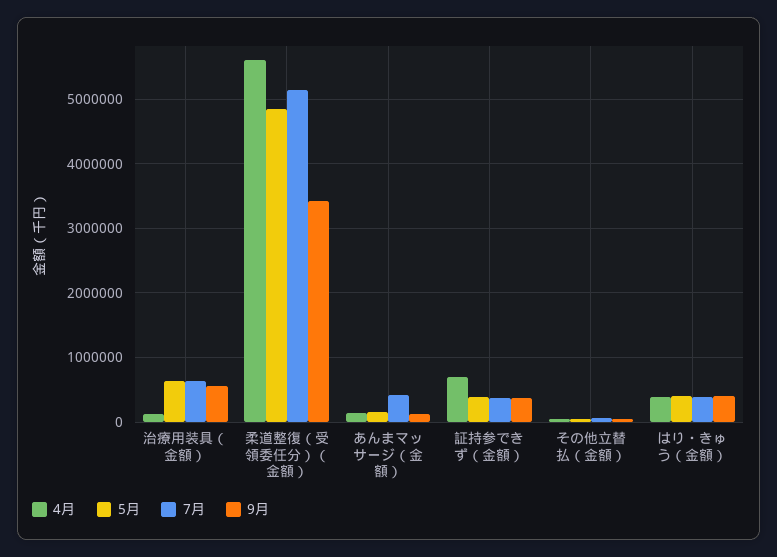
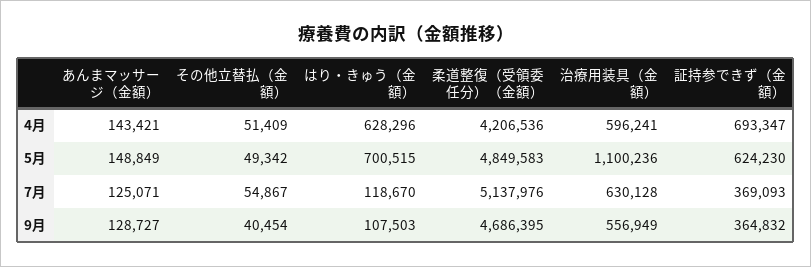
  {
    "4月": {
-     "治療用装具（金額）": 100000,
+     "治療用装具（金額）": 596241,
-     "柔道整復（受領委任分）（金額）": 5600000,
+     "柔道整復（受領委任分）（金額）": 4206536,
      "あんまマッサージ（金額）": 143421,
      "証持参できず（金額）": 693347,
      "その他立替払（金額）": 51409,
-     "はり・きゅう（金額）": 400000
+     "はり・きゅう（金額）": 628296
    },
    "5月": {
-     "治療用装具（金額）": 600000,
+     "治療用装具（金額）": 1100236,
      "柔道整復（受領委任分）（金額）": 4849583,
      "あんまマッサージ（金額）": 148849,
-     "証持参できず（金額）": 400000,
+     "証持参できず（金額）": 624230,
      "その他立替払（金額）": 49342,
-     "はり・きゅう（金額）": 400000
+     "はり・きゅう（金額）": 700515
    },
    "7月": {
      "治療用装具（金額）": 630128,
      "柔道整復（受領委任分）（金額）": 5137976,
-     "あんまマッサージ（金額）": 400000,
+     "あんまマッサージ（金額）": 125071,
      "証持参できず（金額）": 369093,
      "その他立替払（金額）": 54867,
-     "はり・きゅう（金額）": 400000
+     "はり・きゅう（金額）": 118670
    },
    "9月": {
      "治療用装具（金額）": 556949,
-     "柔道整復（受領委任分）（金額）": 3400000,
+     "柔道整復（受領委任分）（金額）": 4686395,
      "あんまマッサージ（金額）": 128727,
      "証持参できず（金額）": 364832,
      "その他立替払（金額）": 40454,
-     "はり・きゅう（金額）": 400000
+     "はり・きゅう（金額）": 107503
    }
  }

